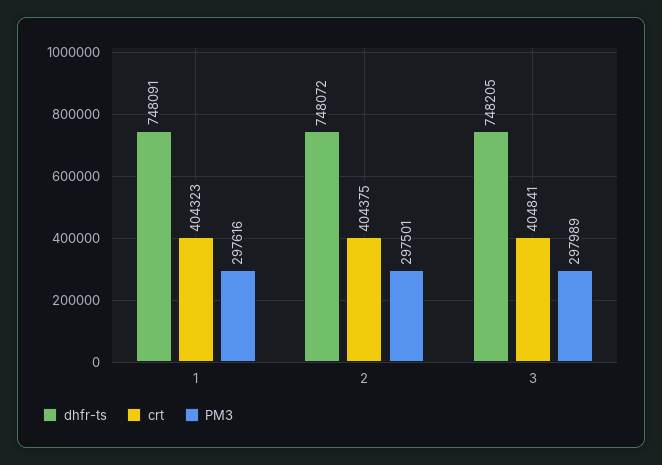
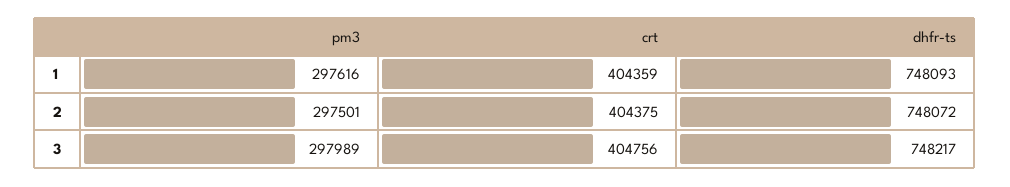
  {
    "dhfr-ts": {
-     "1": 748091,
+     "1": 748093,
      "2": 748072,
-     "3": 748205
+     "3": 748217
    },
    "crt": {
-     "1": 404323,
+     "1": 404359,
      "2": 404375,
-     "3": 404841
+     "3": 404756
    },
    "PM3": {
      "1": 297616,
      "2": 297501,
      "3": 297989
    }
  }

